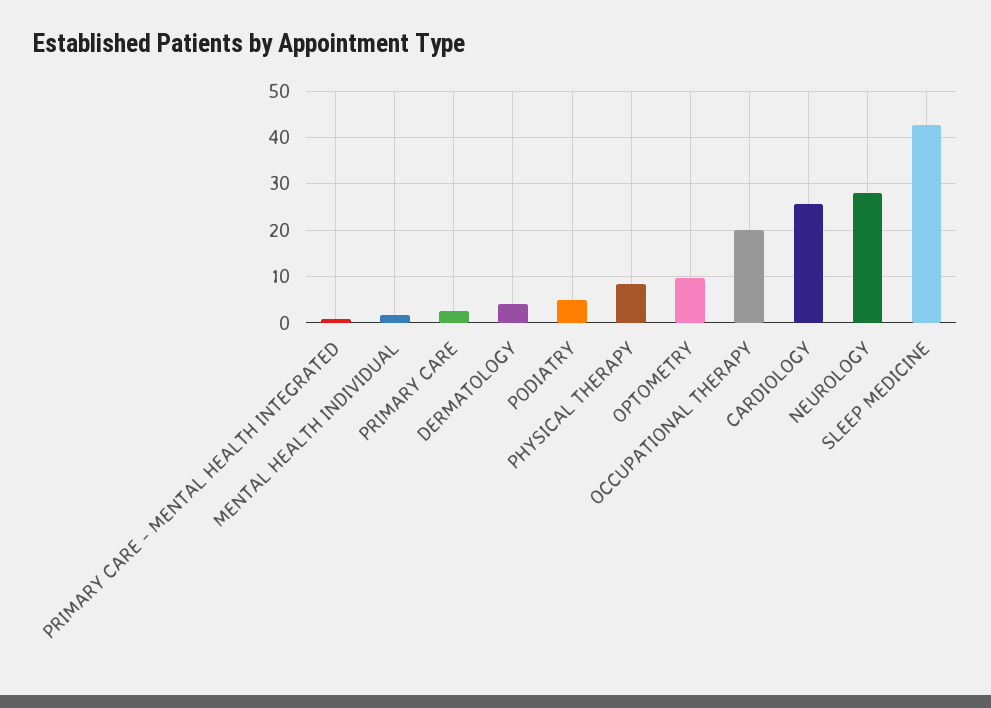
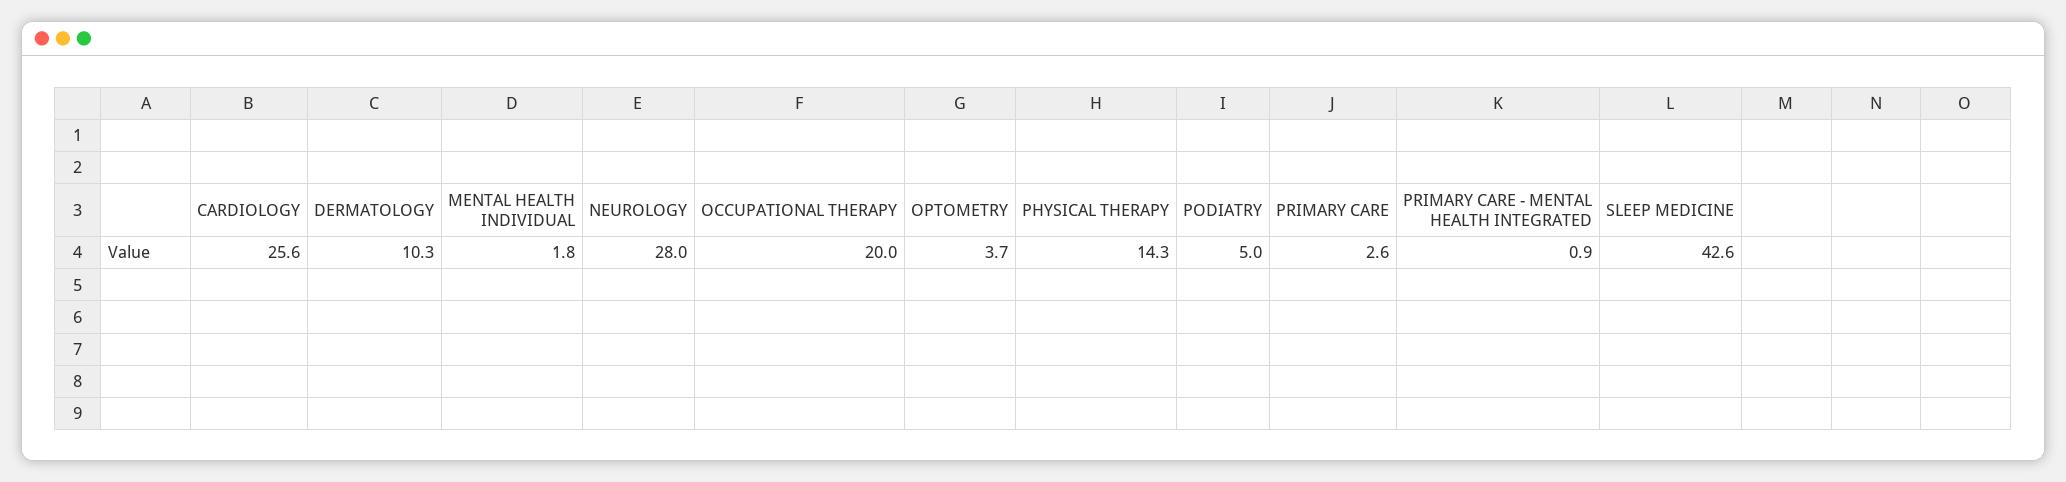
  {
    "PRIMARY CARE - MENTAL HEALTH INTEGRATED": 0.9,
    "MENTAL HEALTH INDIVIDUAL": 1.8,
    "PRIMARY CARE": 2.6,
-   "DERMATOLOGY": 4,
+   "DERMATOLOGY": 10.3,
    "PODIATRY": 5,
-   "PHYSICAL THERAPY": 8,
+   "PHYSICAL THERAPY": 14.3,
-   "OPTOMETRY": 10,
+   "OPTOMETRY": 3.7,
    "OCCUPATIONAL THERAPY": 20,
    "CARDIOLOGY": 25.6,
    "NEUROLOGY": 28,
    "SLEEP MEDICINE": 42.6
  }

